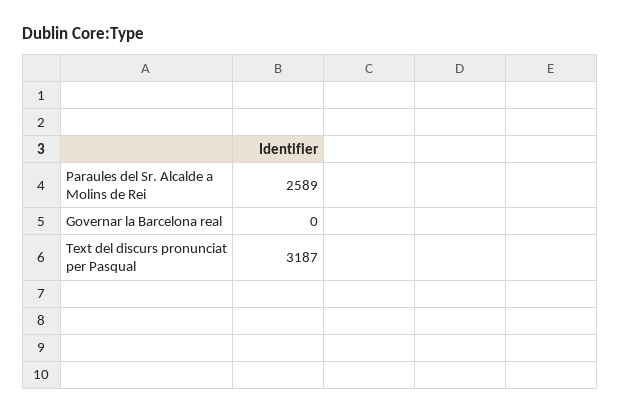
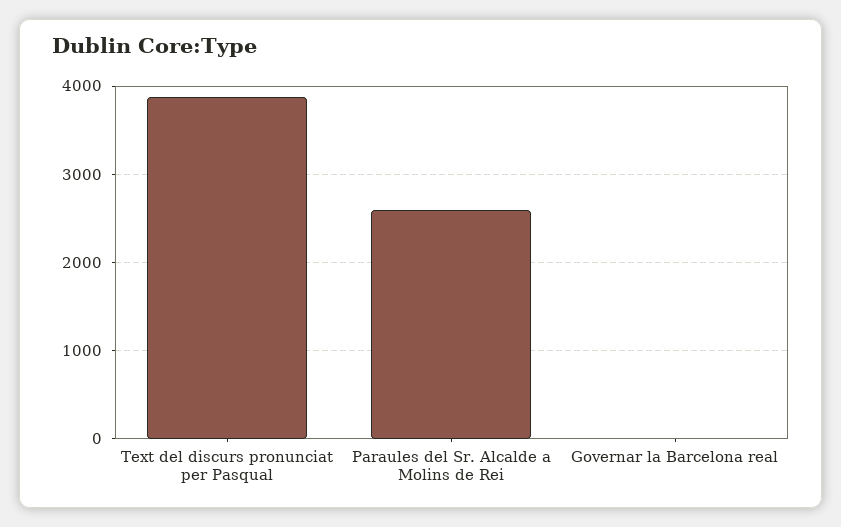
  {
    "Paraules del Sr. Alcalde a Molins de Rei": 2589,
    "Governar la Barcelona real": 0,
-   "Text del discurs pronunciat per Pasqual": 3187
+   "Text del discurs pronunciat per Pasqual": 3900
  }

